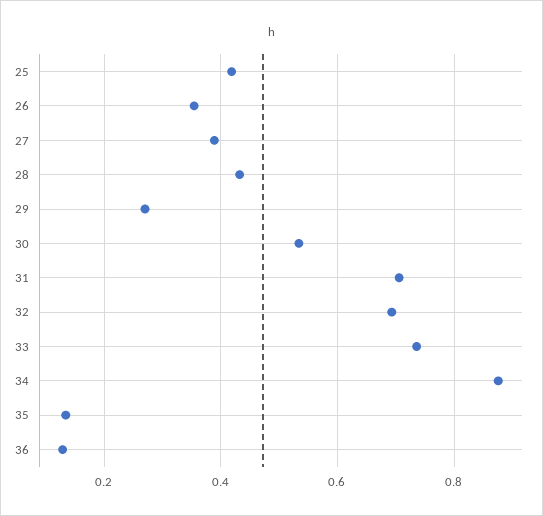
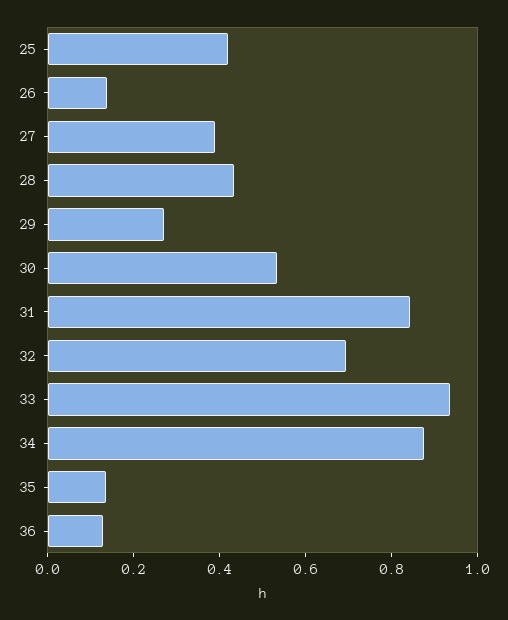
  {
    "25": 0.42,
-   "26": 0.36,
+   "26": 0.15,
    "27": 0.38,
    "28": 0.44,
    "29": 0.28,
    "30": 0.54,
-   "31": 0.7,
+   "31": 0.85,
    "32": 0.7,
-   "33": 0.74,
+   "33": 0.95,
    "34": 0.88,
    "35": 0.14,
    "36": 0.12
  }

